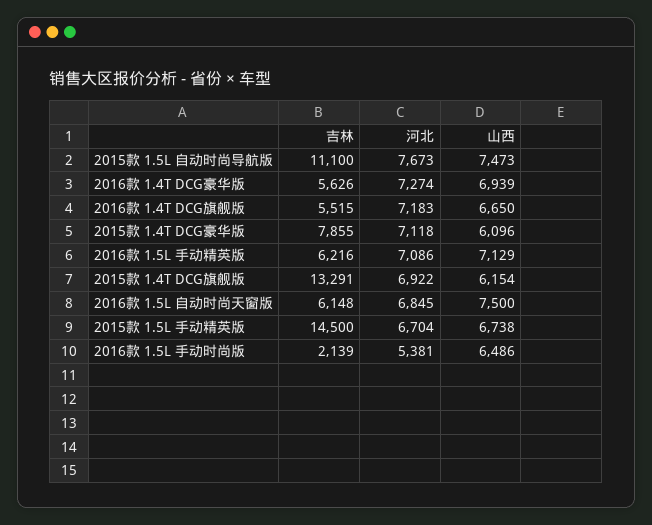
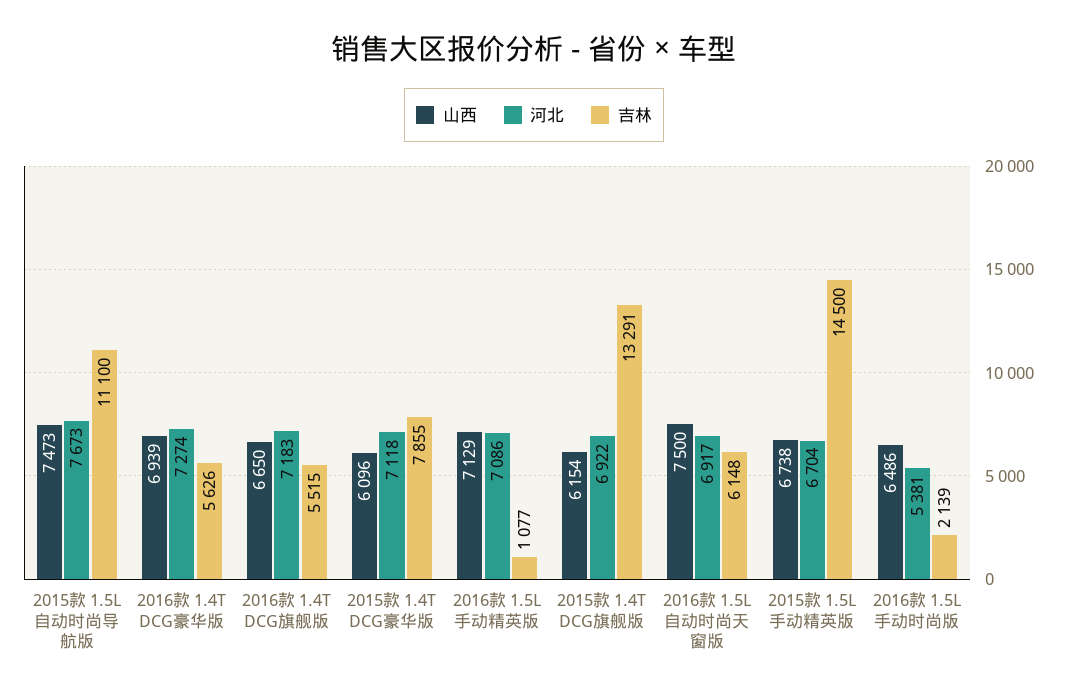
  {
    "吉林": {
      "2015款 1.5L 自动时尚导航版": 11100,
      "2016款 1.4T DCG豪华版": 5626,
      "2016款 1.4T DCG旗舰版": 5515,
      "2015款 1.4T DCG豪华版": 7855,
-     "2016款 1.5L 手动精英版": 6216,
+     "2016款 1.5L 手动精英版": 1077,
      "2015款 1.4T DCG旗舰版": 13291,
      "2016款 1.5L 自动时尚天窗版": 6148,
      "2015款 1.5L 手动精英版": 14500,
      "2016款 1.5L 手动时尚版": 2139
    },
    "河北": {
      "2015款 1.5L 自动时尚导航版": 7673,
      "2016款 1.4T DCG豪华版": 7274,
      "2016款 1.4T DCG旗舰版": 7183,
      "2015款 1.4T DCG豪华版": 7118,
      "2016款 1.5L 手动精英版": 7086,
      "2015款 1.4T DCG旗舰版": 6922,
-     "2016款 1.5L 自动时尚天窗版": 6845,
+     "2016款 1.5L 自动时尚天窗版": 6917,
      "2015款 1.5L 手动精英版": 6704,
      "2016款 1.5L 手动时尚版": 5381
    },
    "山西": {
      "2015款 1.5L 自动时尚导航版": 7473,
      "2016款 1.4T DCG豪华版": 6939,
      "2016款 1.4T DCG旗舰版": 6650,
      "2015款 1.4T DCG豪华版": 6096,
      "2016款 1.5L 手动精英版": 7129,
      "2015款 1.4T DCG旗舰版": 6154,
      "2016款 1.5L 自动时尚天窗版": 7500,
      "2015款 1.5L 手动精英版": 6738,
      "2016款 1.5L 手动时尚版": 6486
    }
  }

